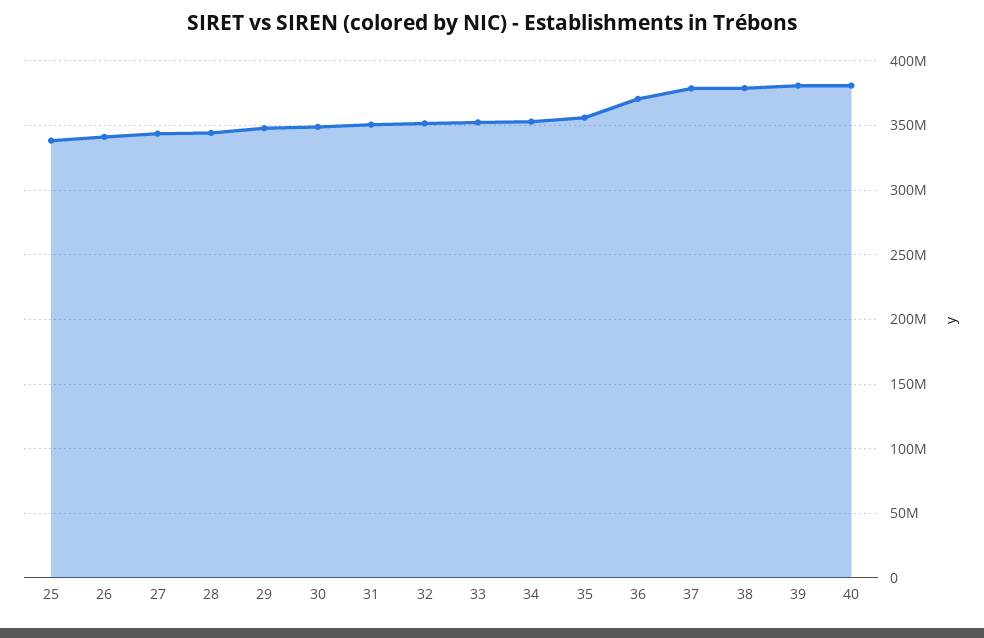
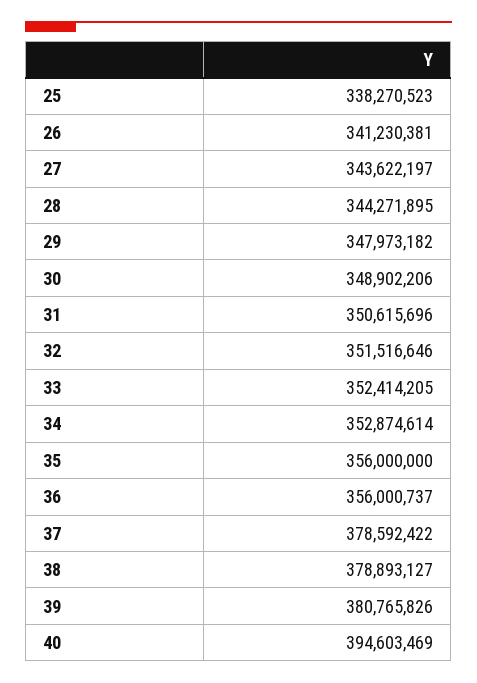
  {
    "25": 338270523,
    "26": 341230381,
    "27": 343622197,
    "28": 344271895,
    "29": 347973182,
    "30": 348902206,
    "31": 350615696,
    "32": 351516646,
    "33": 352414205,
    "34": 352874614,
    "35": 356000000,
-   "36": 370000000,
+   "36": 356000737,
    "37": 378592422,
    "38": 378893127,
    "39": 380765826,
-   "40": 380000000
+   "40": 394603469
  }

